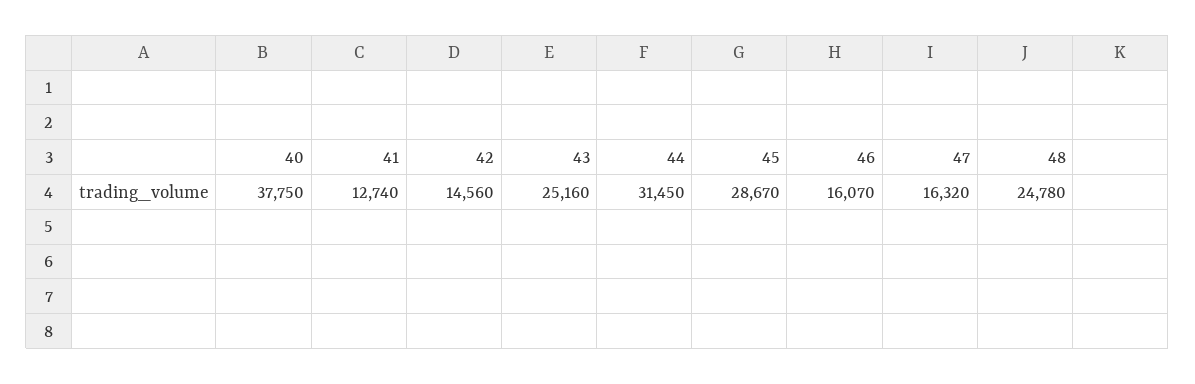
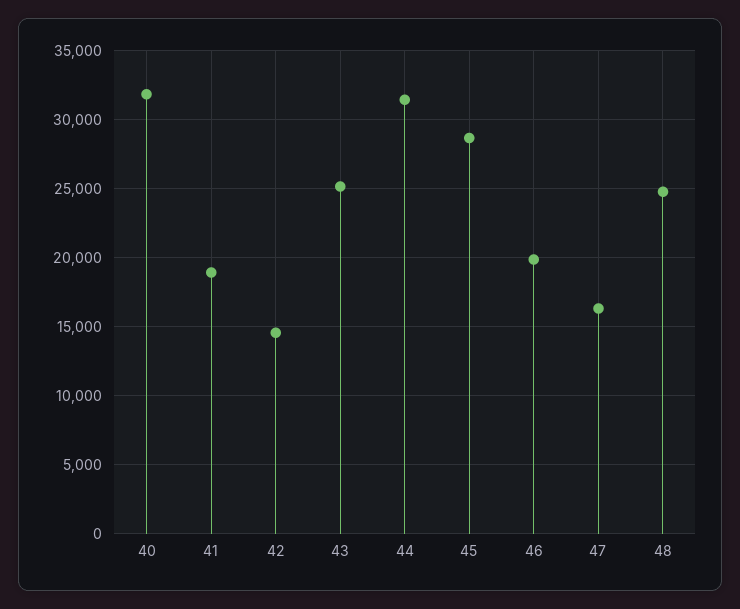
  {
-   "40": 37750,
+   "40": 32000,
-   "41": 12740,
+   "41": 19000,
    "42": 14560,
    "43": 25160,
    "44": 31450,
    "45": 28670,
-   "46": 16070,
+   "46": 20000,
    "47": 16320,
    "48": 24780
  }

